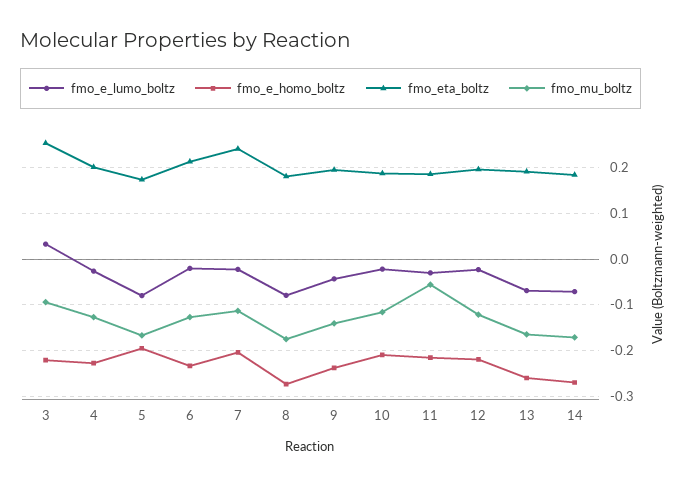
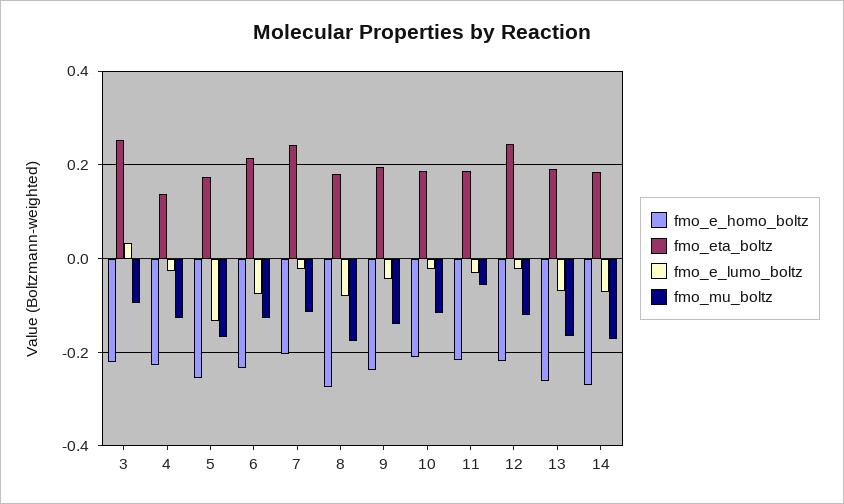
  {
    "fmo_e_lumo_boltz": {
      "3": 0.04,
      "4": -0.02,
-     "5": -0.08,
+     "5": -0.14,
-     "6": -0.02,
+     "6": -0.08,
      "7": -0.02,
      "8": -0.08,
      "9": -0.04,
      "10": -0.02,
      "11": -0.04,
      "12": -0.02,
      "13": -0.06,
      "14": -0.08
    },
    "fmo_e_homo_boltz": {
      "3": -0.22,
      "4": -0.22,
-     "5": -0.2,
+     "5": -0.26,
      "6": -0.24,
      "7": -0.2,
      "8": -0.28,
      "9": -0.24,
      "10": -0.2,
      "11": -0.22,
      "12": -0.22,
      "13": -0.26,
      "14": -0.28
    },
    "fmo_eta_boltz": {
      "3": 0.26,
-     "4": 0.2,
+     "4": 0.14,
      "5": 0.18,
      "6": 0.22,
      "7": 0.24,
      "8": 0.18,
      "9": 0.2,
      "10": 0.18,
      "11": 0.18,
-     "12": 0.2,
+     "12": 0.24,
      "13": 0.2,
      "14": 0.18
    },
    "fmo_mu_boltz": {
      "3": -0.1,
      "4": -0.12,
      "5": -0.16,
      "6": -0.12,
      "7": -0.12,
      "8": -0.18,
      "9": -0.14,
      "10": -0.12,
      "11": -0.06,
      "12": -0.12,
      "13": -0.16,
      "14": -0.18
    }
  }

